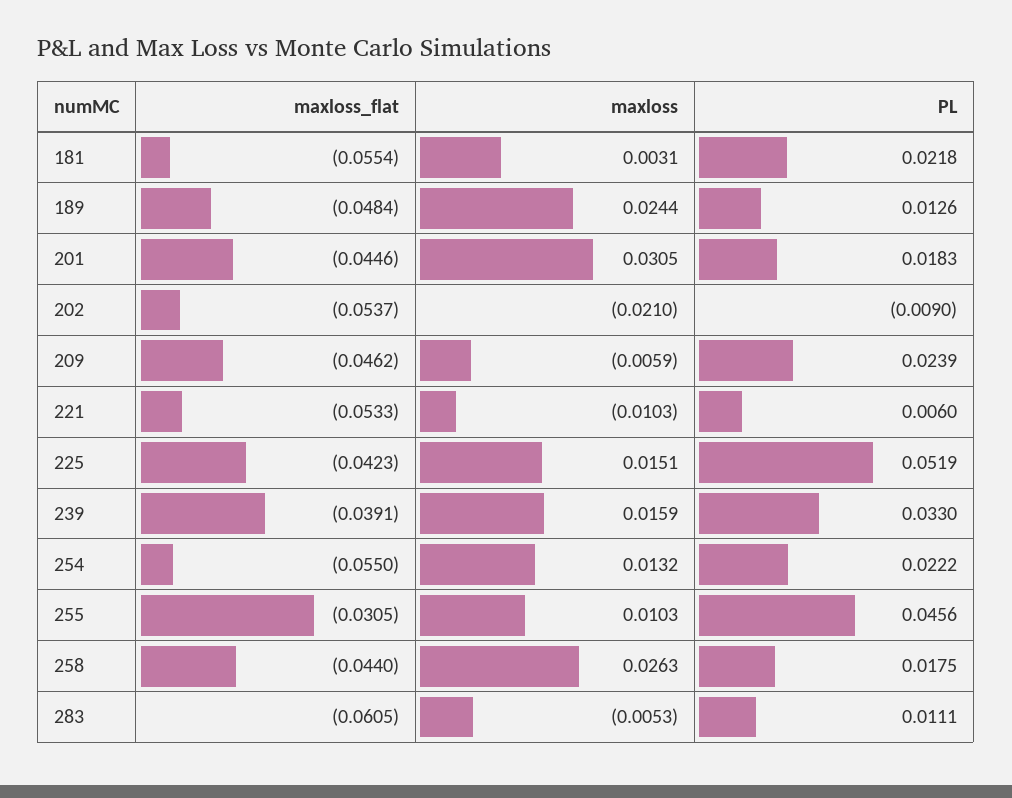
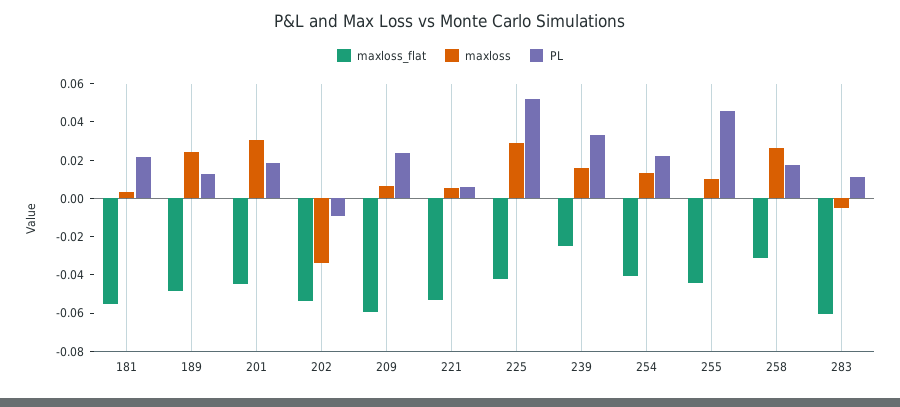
  {
    "maxloss_flat": {
      "181": -0.0554,
      "189": -0.0484,
      "201": -0.0446,
      "202": -0.0537,
-     "209": -0.0462,
+     "209": -0.06,
      "221": -0.0533,
      "225": -0.0423,
-     "239": -0.0391,
+     "239": -0.025,
-     "254": -0.055,
+     "254": -0.04,
-     "255": -0.0305,
+     "255": -0.045,
-     "258": -0.044,
+     "258": -0.03,
      "283": -0.0605
    },
    "maxloss": {
      "181": 0.0031,
      "189": 0.0244,
      "201": 0.0305,
-     "202": -0.021,
+     "202": -0.035,
-     "209": -0.0059,
+     "209": 0.005,
-     "221": -0.0103,
+     "221": 0.005,
-     "225": 0.0151,
+     "225": 0.03,
      "239": 0.0159,
      "254": 0.0132,
      "255": 0.0103,
      "258": 0.0263,
      "283": -0.0053
    },
    "PL": {
      "181": 0.0218,
      "189": 0.0126,
      "201": 0.0183,
      "202": -0.009,
      "209": 0.0239,
      "221": 0.006,
      "225": 0.0519,
      "239": 0.033,
      "254": 0.0222,
      "255": 0.0456,
      "258": 0.0175,
      "283": 0.0111
    }
  }

